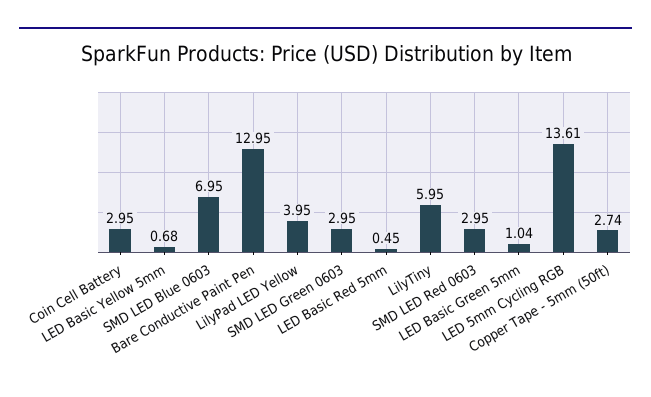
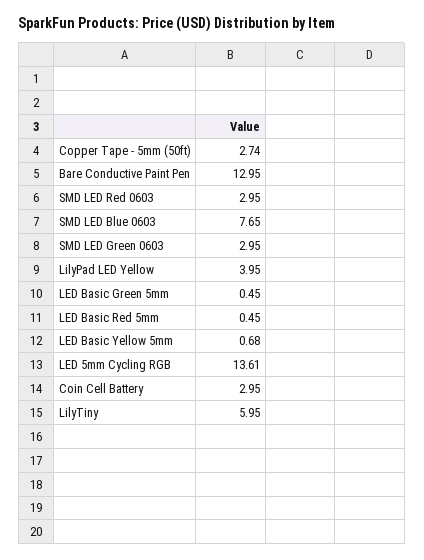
  {
    "Coin Cell Battery": 2.95,
    "LED Basic Yellow 5mm": 0.68,
-   "SMD LED Blue 0603": 6.95,
+   "SMD LED Blue 0603": 7.65,
    "Bare Conductive Paint Pen": 12.95,
    "LilyPad LED Yellow": 3.95,
    "SMD LED Green 0603": 2.95,
    "LED Basic Red 5mm": 0.45,
    "LilyTiny": 5.95,
    "SMD LED Red 0603": 2.95,
-   "LED Basic Green 5mm": 1.04,
+   "LED Basic Green 5mm": 0.45,
    "LED 5mm Cycling RGB": 13.61,
    "Copper Tape - 5mm (50ft)": 2.74
  }

